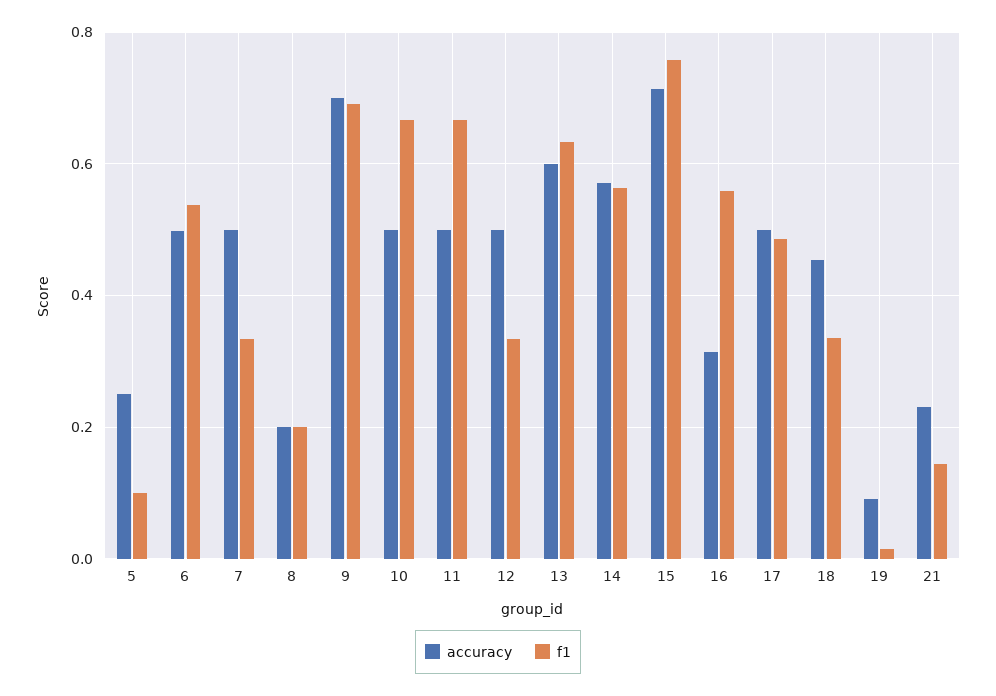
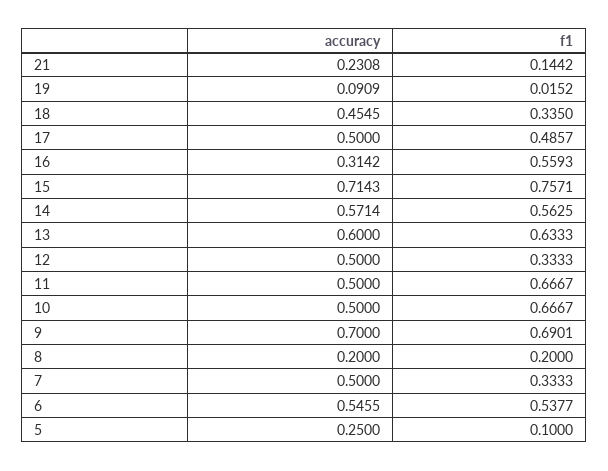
  {
    "accuracy": {
      "5": 0.25,
-     "6": 0.5,
+     "6": 0.5455,
      "7": 0.5,
      "8": 0.2,
      "9": 0.7,
      "10": 0.5,
      "11": 0.5,
      "12": 0.5,
      "13": 0.6,
      "14": 0.5714,
      "15": 0.7143,
      "16": 0.3142,
      "17": 0.5,
      "18": 0.4545,
      "19": 0.0909,
      "21": 0.2308
    },
    "f1": {
      "5": 0.1,
      "6": 0.5377,
      "7": 0.3333,
      "8": 0.2,
      "9": 0.6901,
      "10": 0.6667,
      "11": 0.6667,
      "12": 0.3333,
      "13": 0.6333,
      "14": 0.5625,
      "15": 0.7571,
      "16": 0.5593,
      "17": 0.4857,
      "18": 0.335,
      "19": 0.0152,
      "21": 0.1442
    }
  }

